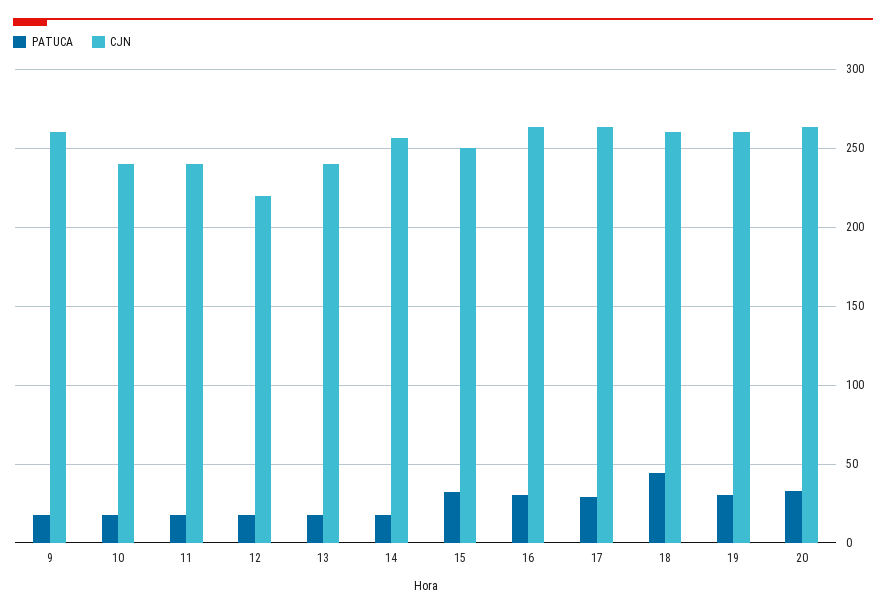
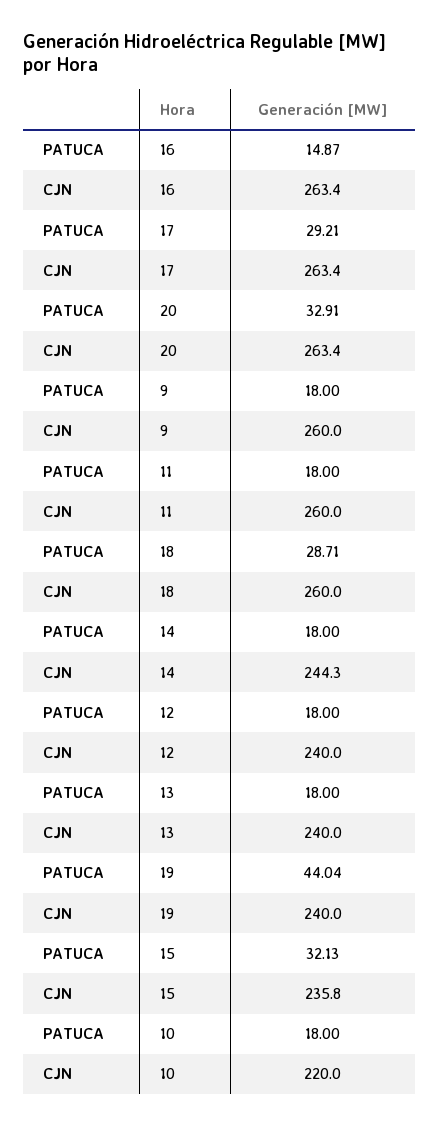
  {
    "PATUCA": {
      "9": 18,
      "10": 18,
      "11": 18,
      "12": 18,
      "13": 18,
      "14": 18,
      "15": 32.13,
-     "16": 30,
+     "16": 14.87,
      "17": 29.21,
-     "18": 45,
+     "18": 28.71,
-     "19": 30,
+     "19": 44.04,
      "20": 32.91
    },
    "CJN": {
      "9": 260,
-     "10": 240,
+     "10": 220,
-     "11": 240,
+     "11": 260,
-     "12": 220,
+     "12": 240,
      "13": 240,
-     "14": 255,
+     "14": 244.3,
-     "15": 250,
+     "15": 235.8,
      "16": 263.4,
      "17": 263.4,
      "18": 260,
-     "19": 260,
+     "19": 240,
      "20": 263.4
    }
  }

